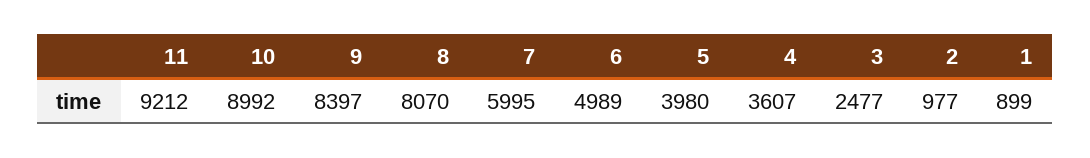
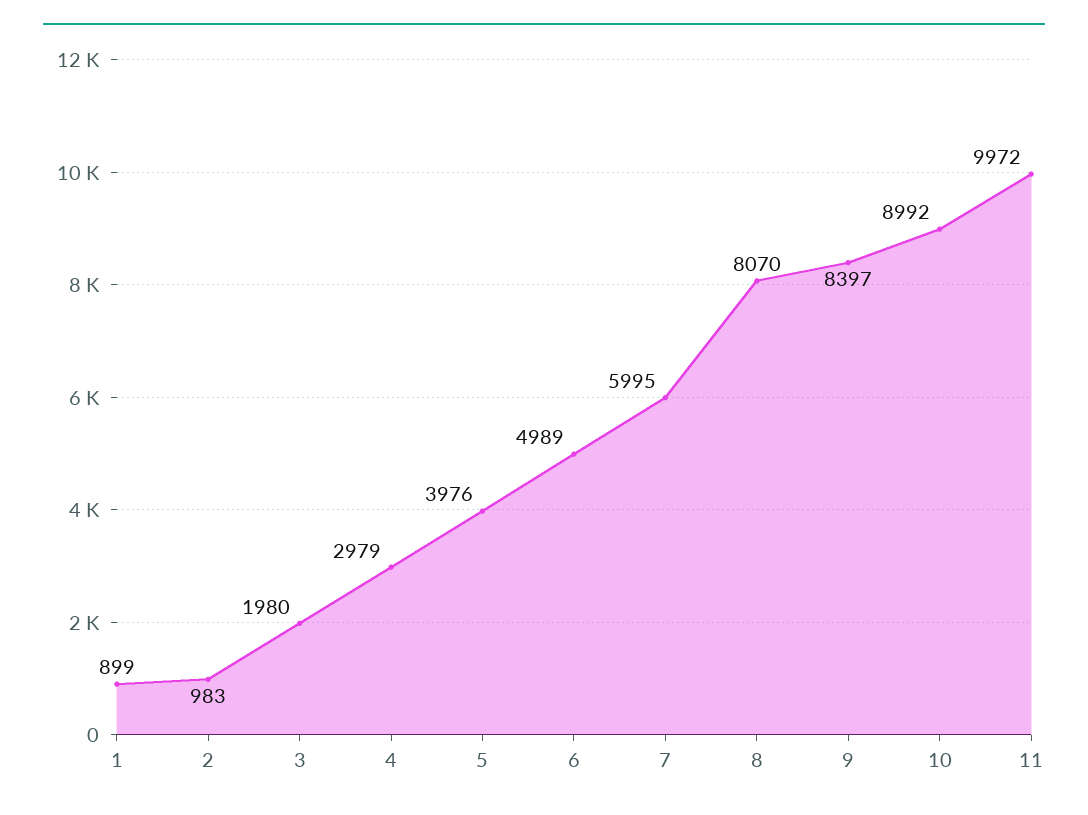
  {
-   "11": 9212,
+   "11": 9972,
    "10": 8992,
    "9": 8397,
    "8": 8070,
    "7": 5995,
    "6": 4989,
-   "5": 3980,
+   "5": 3976,
-   "4": 3607,
+   "4": 2979,
-   "3": 2477,
+   "3": 1980,
-   "2": 977,
+   "2": 983,
    "1": 899
  }

